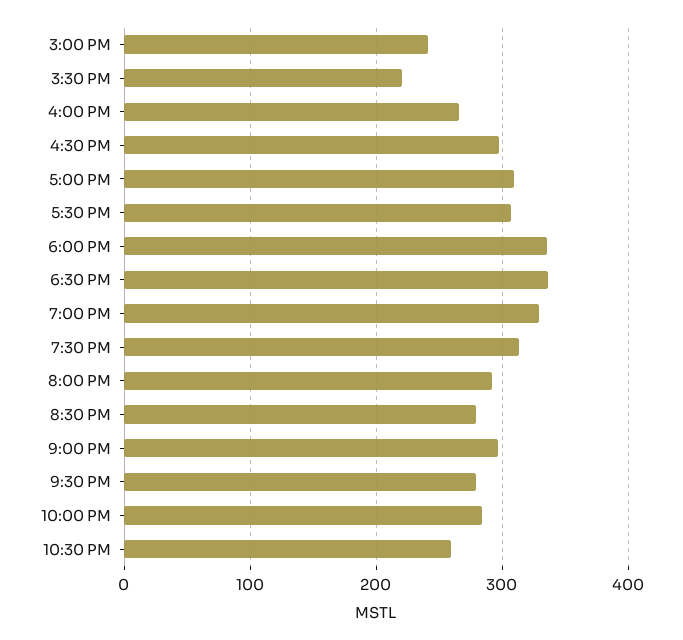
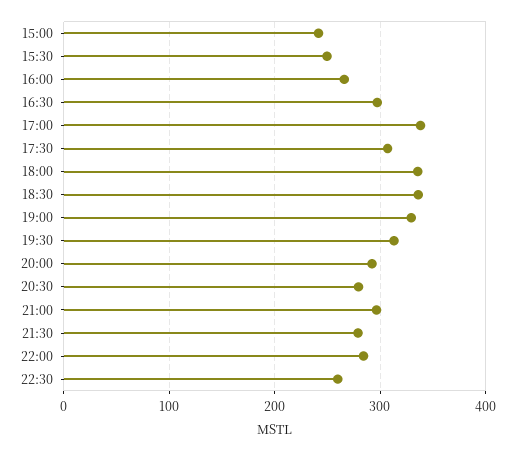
  {
    "3:00 PM": 240,
-   "3:30 PM": 220,
+   "3:30 PM": 250,
    "4:00 PM": 270,
    "4:30 PM": 300,
-   "5:00 PM": 310,
+   "5:00 PM": 340,
    "5:30 PM": 310,
    "6:00 PM": 340,
    "6:30 PM": 340,
    "7:00 PM": 330,
    "7:30 PM": 310,
    "8:00 PM": 290,
    "8:30 PM": 280,
    "9:00 PM": 300,
    "9:30 PM": 280,
    "10:00 PM": 280,
    "10:30 PM": 260
  }

